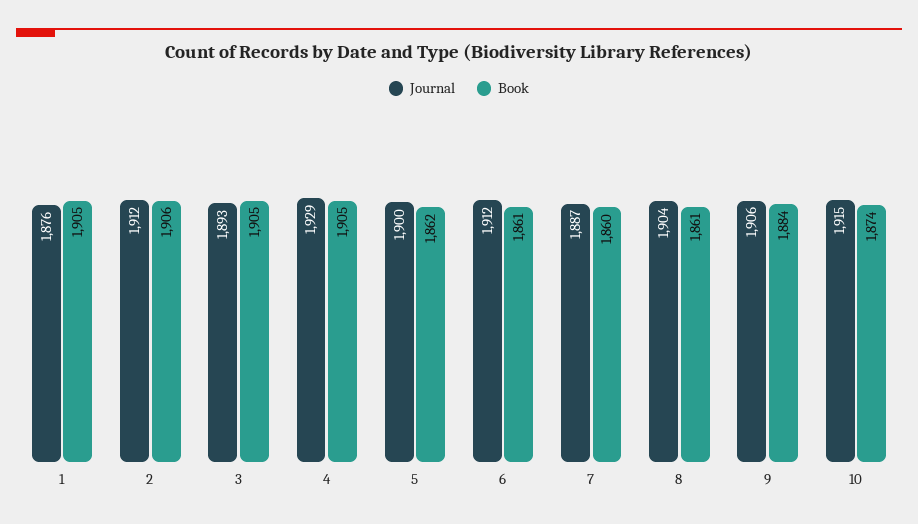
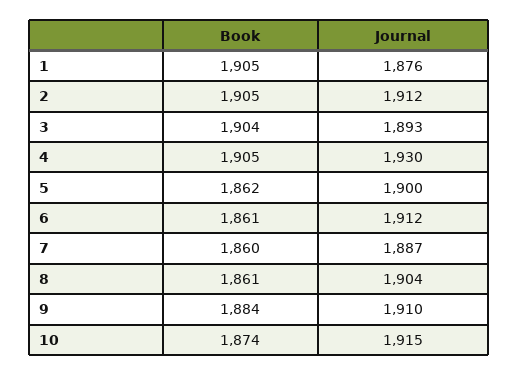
  {
    "Journal": {
      "1": 1876,
      "2": 1912,
      "3": 1893,
-     "4": 1929,
+     "4": 1930,
      "5": 1900,
      "6": 1912,
      "7": 1887,
      "8": 1904,
-     "9": 1906,
+     "9": 1910,
      "10": 1915
    },
    "Book": {
      "1": 1905,
-     "2": 1906,
+     "2": 1905,
-     "3": 1905,
+     "3": 1904,
      "4": 1905,
      "5": 1862,
      "6": 1861,
      "7": 1860,
      "8": 1861,
      "9": 1884,
      "10": 1874
    }
  }

